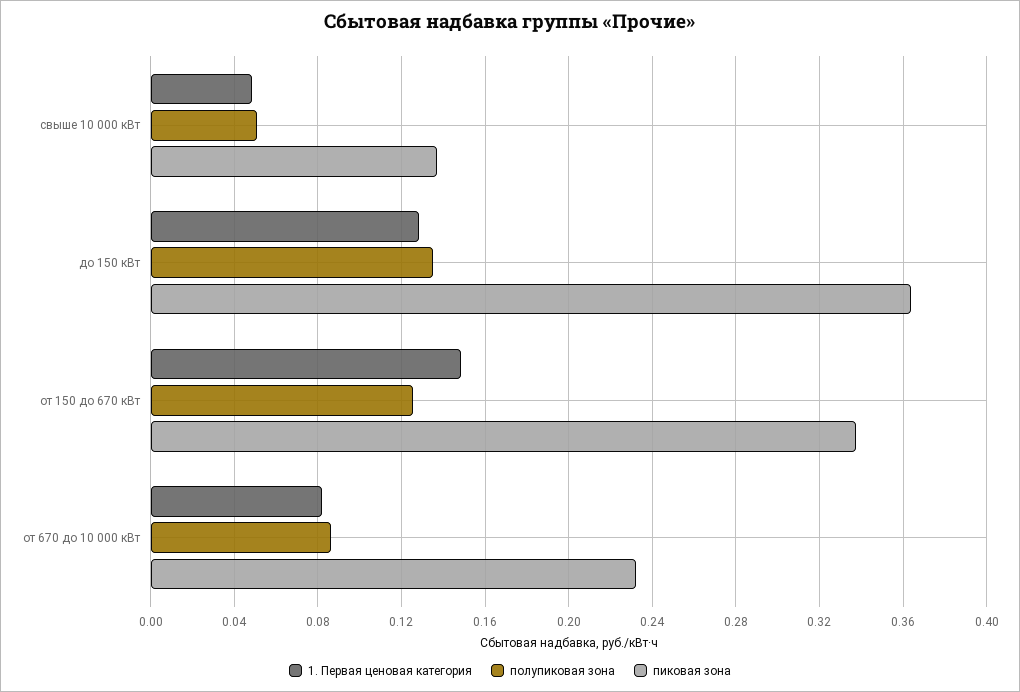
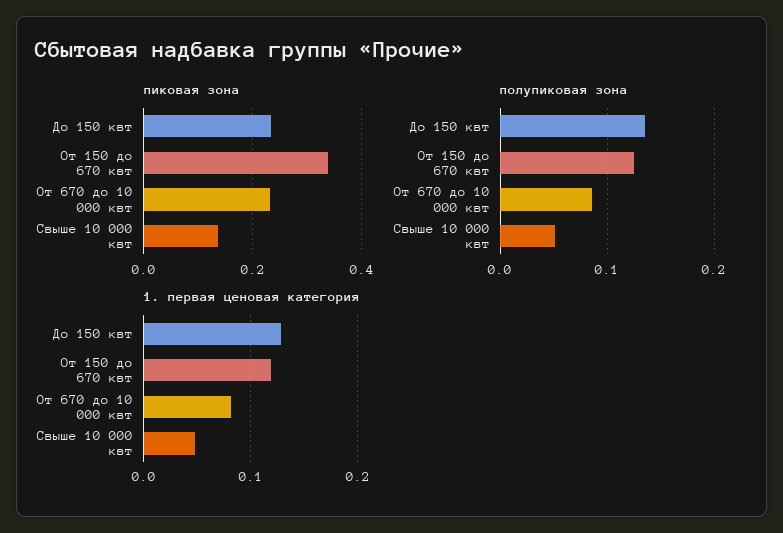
  {
    "1. Первая ценовая категория": {
      "свыше 10 000 кВт": 0.05,
      "до 150 кВт": 0.13,
-     "от 150 до 670 кВт": 0.15,
+     "от 150 до 670 кВт": 0.12,
      "от 670 до 10 000 кВт": 0.08
    },
    "полупиковая зона": {
      "свыше 10 000 кВт": 0.05,
      "до 150 кВт": 0.135,
      "от 150 до 670 кВт": 0.125,
      "от 670 до 10 000 кВт": 0.085
    },
    "пиковая зона": {
      "свыше 10 000 кВт": 0.135,
-     "до 150 кВт": 0.365,
+     "до 150 кВт": 0.24,
      "от 150 до 670 кВт": 0.34,
      "от 670 до 10 000 кВт": 0.23
    }
  }

